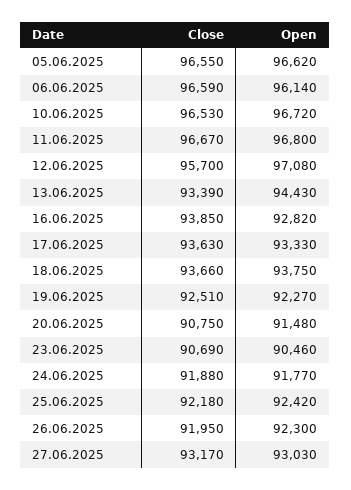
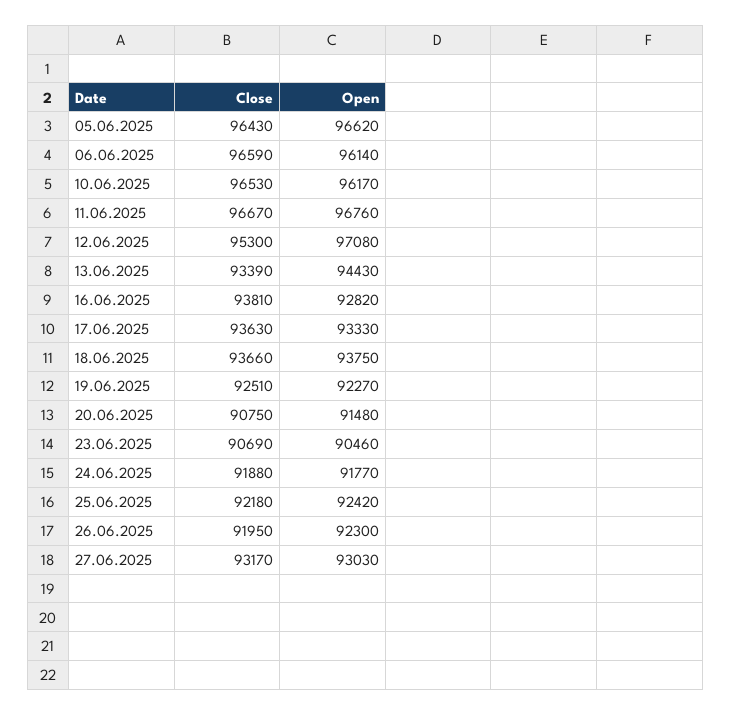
  {
    "Close": {
-     "05.06.2025": 96550,
+     "05.06.2025": 96430,
      "06.06.2025": 96590,
      "10.06.2025": 96530,
      "11.06.2025": 96670,
-     "12.06.2025": 95700,
+     "12.06.2025": 95300,
      "13.06.2025": 93390,
-     "16.06.2025": 93850,
+     "16.06.2025": 93810,
      "17.06.2025": 93630,
      "18.06.2025": 93660,
      "19.06.2025": 92510,
      "20.06.2025": 90750,
      "23.06.2025": 90690,
      "24.06.2025": 91880,
      "25.06.2025": 92180,
      "26.06.2025": 91950,
      "27.06.2025": 93170
    },
    "Open": {
      "05.06.2025": 96620,
      "06.06.2025": 96140,
-     "10.06.2025": 96720,
+     "10.06.2025": 96170,
-     "11.06.2025": 96800,
+     "11.06.2025": 96760,
      "12.06.2025": 97080,
      "13.06.2025": 94430,
      "16.06.2025": 92820,
      "17.06.2025": 93330,
      "18.06.2025": 93750,
      "19.06.2025": 92270,
      "20.06.2025": 91480,
      "23.06.2025": 90460,
      "24.06.2025": 91770,
      "25.06.2025": 92420,
      "26.06.2025": 92300,
      "27.06.2025": 93030
    }
  }

